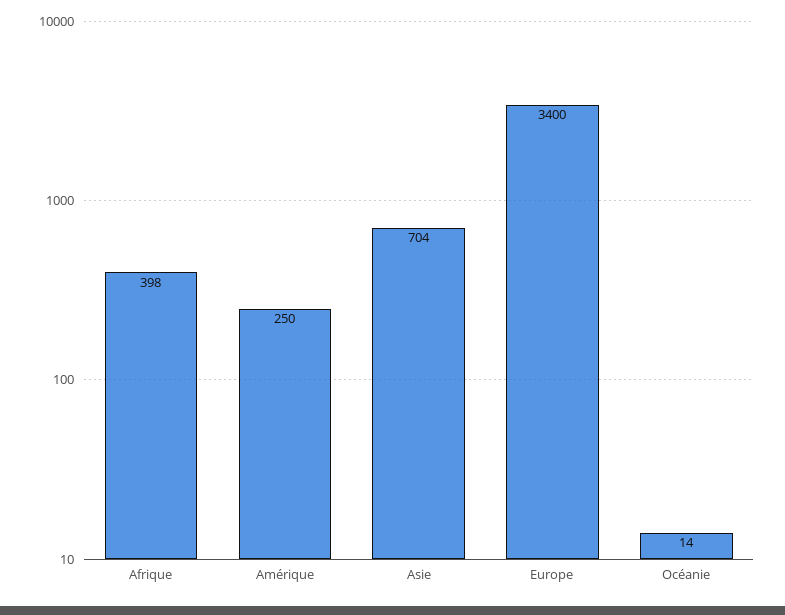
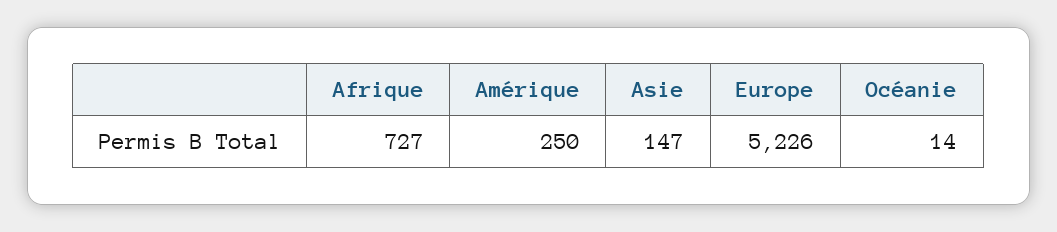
  {
-   "Afrique": 398,
+   "Afrique": 727,
    "Amérique": 250,
-   "Asie": 704,
+   "Asie": 147,
-   "Europe": 3400,
+   "Europe": 5226,
    "Océanie": 14
  }

